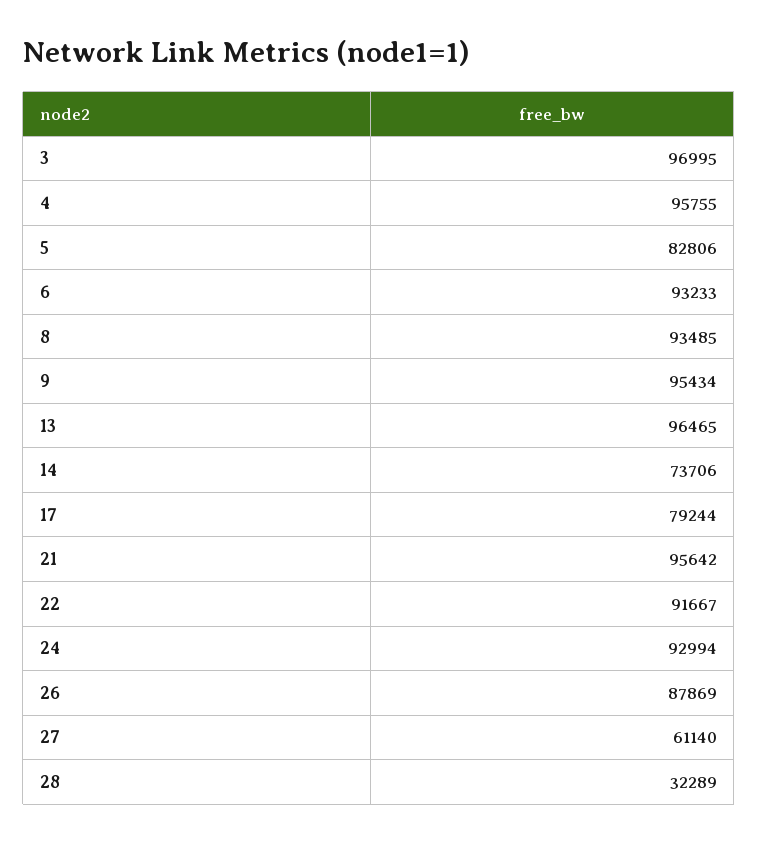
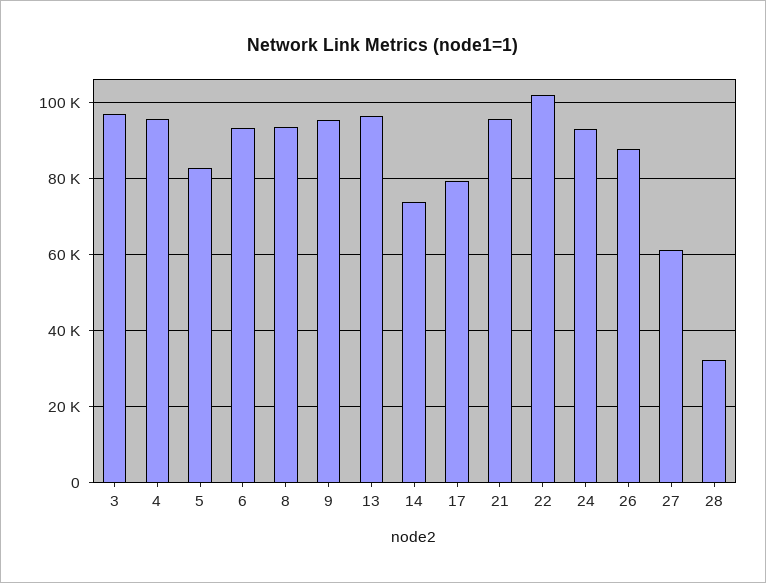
  {
    "3": 96995,
    "4": 95755,
    "5": 82806,
    "6": 93233,
    "8": 93485,
    "9": 95434,
    "13": 96465,
    "14": 73706,
    "17": 79244,
    "21": 95642,
-   "22": 91667,
+   "22": 102000,
    "24": 92994,
    "26": 87869,
    "27": 61140,
    "28": 32289
  }

